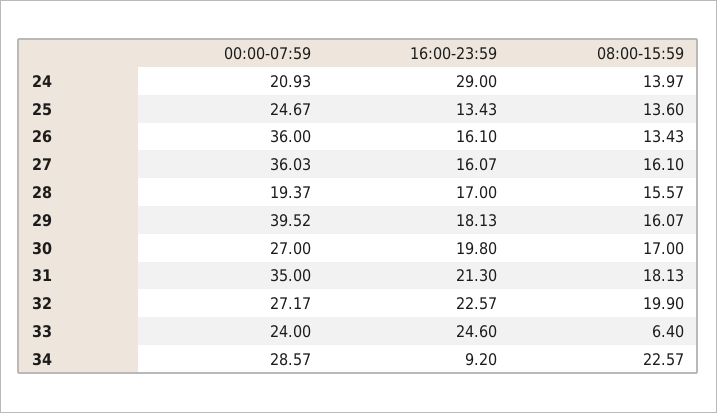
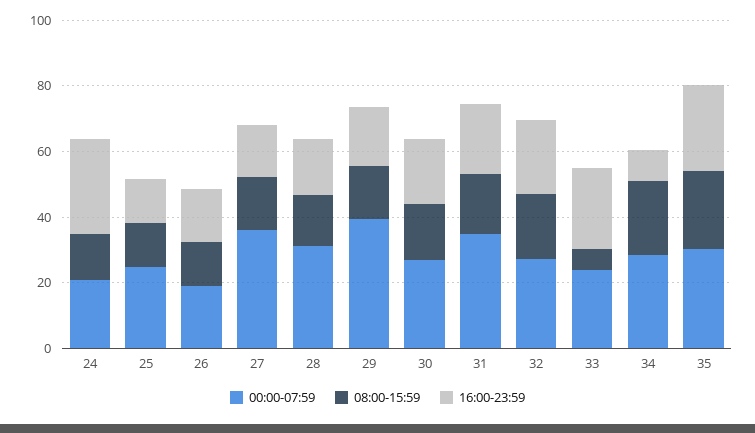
  {
    "00:00-07:59": {
      "24": 20.93,
      "25": 24.67,
-     "26": 36,
+     "26": 20,
      "27": 36.03,
-     "28": 19.37,
+     "28": 30,
      "29": 39.52,
      "30": 27,
      "31": 35,
      "32": 27.17,
      "33": 24,
-     "34": 28.57
+     "34": 28.57,
+     "35": 30
    },
    "16:00-23:59": {
      "24": 29,
      "25": 13.43,
      "26": 16.1,
      "27": 16.07,
      "28": 17,
      "29": 18.13,
      "30": 19.8,
      "31": 21.3,
      "32": 22.57,
      "33": 24.6,
-     "34": 9.2
+     "34": 9.2,
+     "35": 25
    },
    "08:00-15:59": {
      "24": 13.97,
      "25": 13.6,
      "26": 13.43,
      "27": 16.1,
      "28": 15.57,
      "29": 16.07,
      "30": 17,
      "31": 18.13,
      "32": 19.9,
      "33": 6.4,
-     "34": 22.57
+     "34": 22.57,
+     "35": 25
    }
  }

